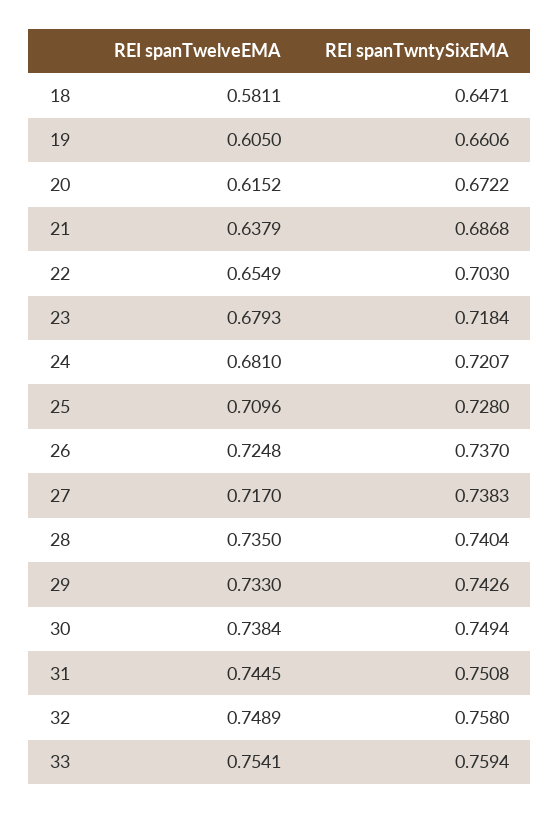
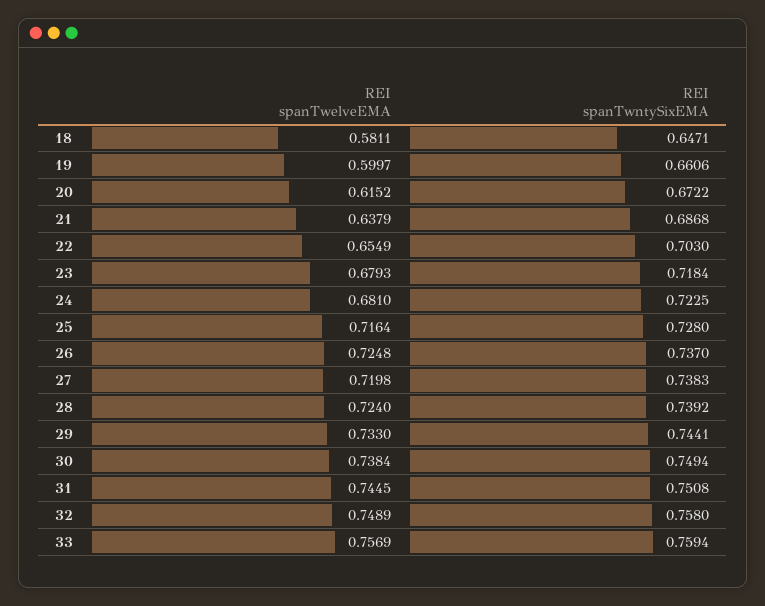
  {
    "REI spanTwelveEMA": {
      "18": 0.5811,
-     "19": 0.605,
+     "19": 0.5997,
      "20": 0.6152,
      "21": 0.6379,
      "22": 0.6549,
      "23": 0.6793,
      "24": 0.681,
-     "25": 0.7096,
+     "25": 0.7164,
      "26": 0.7248,
-     "27": 0.717,
+     "27": 0.7198,
-     "28": 0.735,
+     "28": 0.724,
      "29": 0.733,
      "30": 0.7384,
      "31": 0.7445,
      "32": 0.7489,
-     "33": 0.7541
+     "33": 0.7569
    },
    "REI spanTwntySixEMA": {
      "18": 0.6471,
      "19": 0.6606,
      "20": 0.6722,
      "21": 0.6868,
      "22": 0.703,
      "23": 0.7184,
-     "24": 0.7207,
+     "24": 0.7225,
      "25": 0.728,
      "26": 0.737,
      "27": 0.7383,
-     "28": 0.7404,
+     "28": 0.7392,
-     "29": 0.7426,
+     "29": 0.7441,
      "30": 0.7494,
      "31": 0.7508,
      "32": 0.758,
      "33": 0.7594
    }
  }

